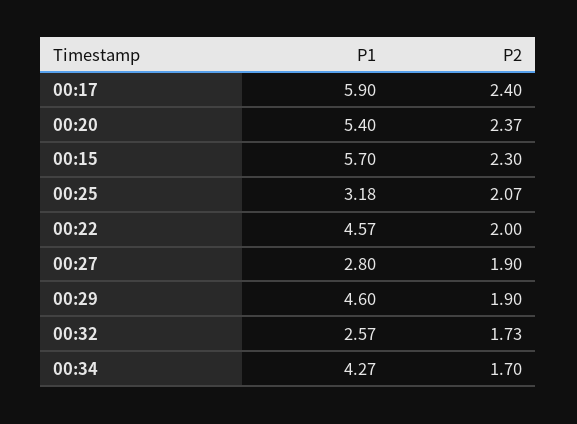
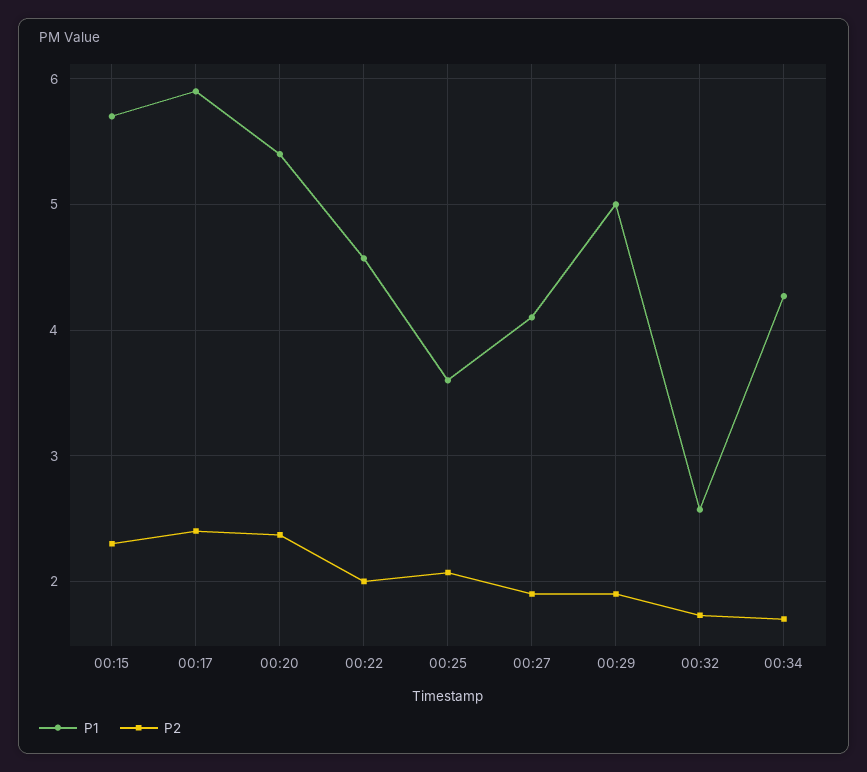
  {
    "P1": {
      "00:17": 5.9,
      "00:20": 5.4,
      "00:15": 5.7,
-     "00:25": 3.18,
+     "00:25": 3.6,
      "00:22": 4.57,
-     "00:27": 2.8,
+     "00:27": 4.1,
-     "00:29": 4.6,
+     "00:29": 5,
      "00:32": 2.57,
      "00:34": 4.27
    },
    "P2": {
      "00:17": 2.4,
      "00:20": 2.37,
      "00:15": 2.3,
      "00:25": 2.07,
      "00:22": 2,
      "00:27": 1.9,
      "00:29": 1.9,
      "00:32": 1.73,
      "00:34": 1.7
    }
  }

